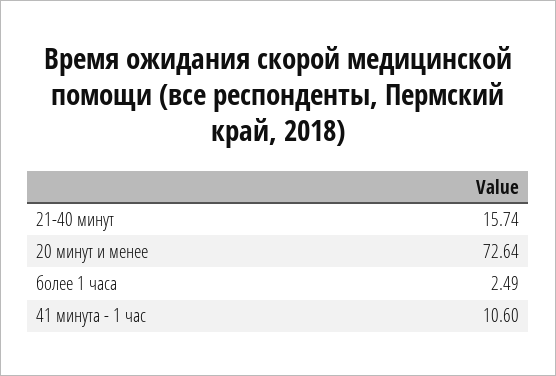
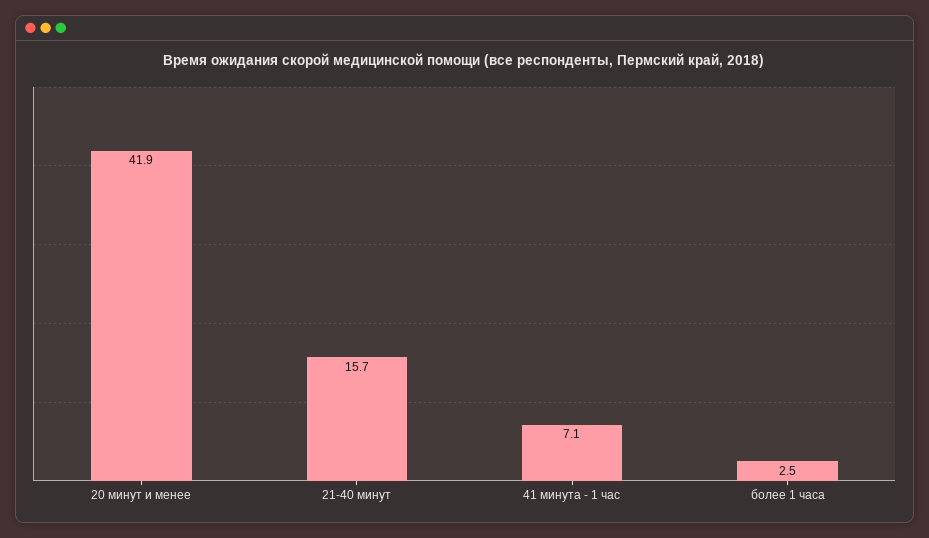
  {
    "21-40 минут": 15.74,
-   "20 минут и менее": 72.64,
+   "20 минут и менее": 41.9,
    "более 1 часа": 2.49,
-   "41 минута - 1 час": 10.6
+   "41 минута - 1 час": 7.1
  }

